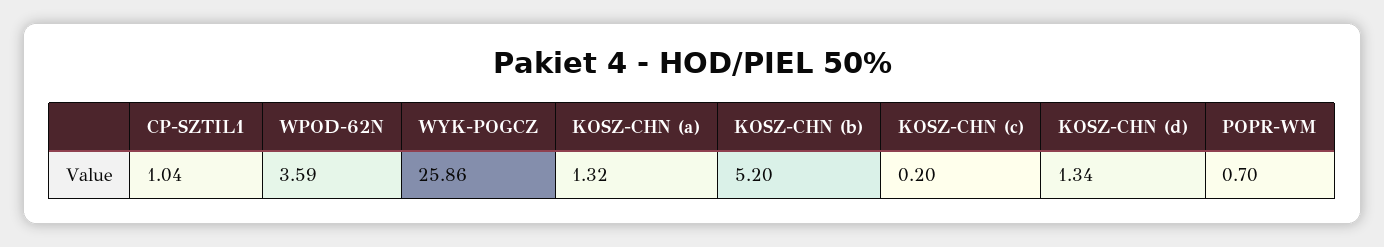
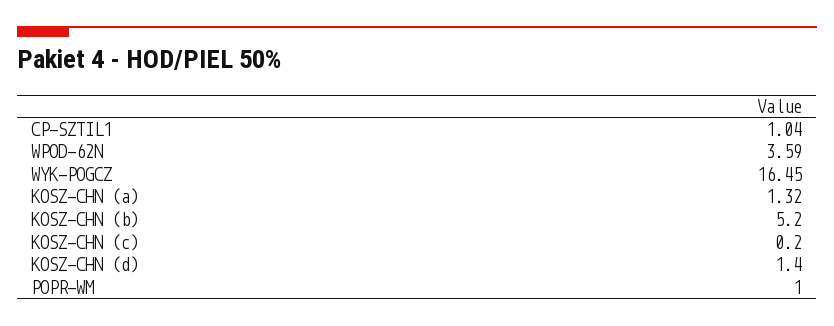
  {
    "CP-SZTIL1": 1.04,
    "WPOD-62N": 3.59,
-   "WYK-POGCZ": 25.86,
+   "WYK-POGCZ": 16.45,
    "KOSZ-CHN (a)": 1.32,
    "KOSZ-CHN (b)": 5.2,
    "KOSZ-CHN (c)": 0.2,
-   "KOSZ-CHN (d)": 1.34,
+   "KOSZ-CHN (d)": 1.4,
-   "POPR-WM": 0.7
+   "POPR-WM": 1
  }

